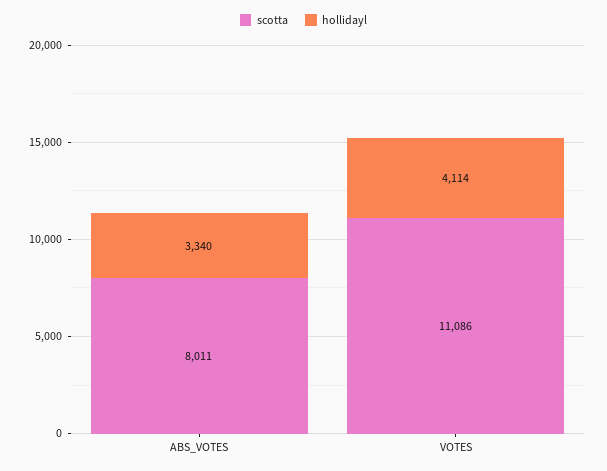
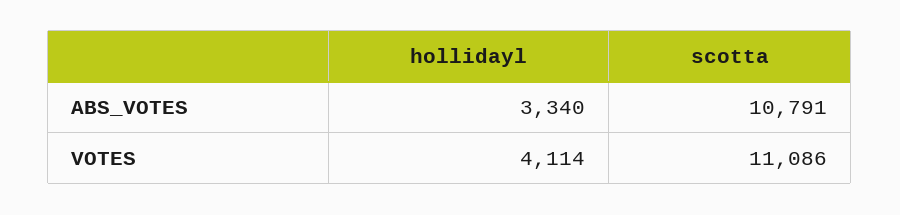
  {
    "scotta": {
-     "ABS_VOTES": 8011,
+     "ABS_VOTES": 10791,
      "VOTES": 11086
    },
    "hollidayl": {
      "ABS_VOTES": 3340,
      "VOTES": 4114
    }
  }

